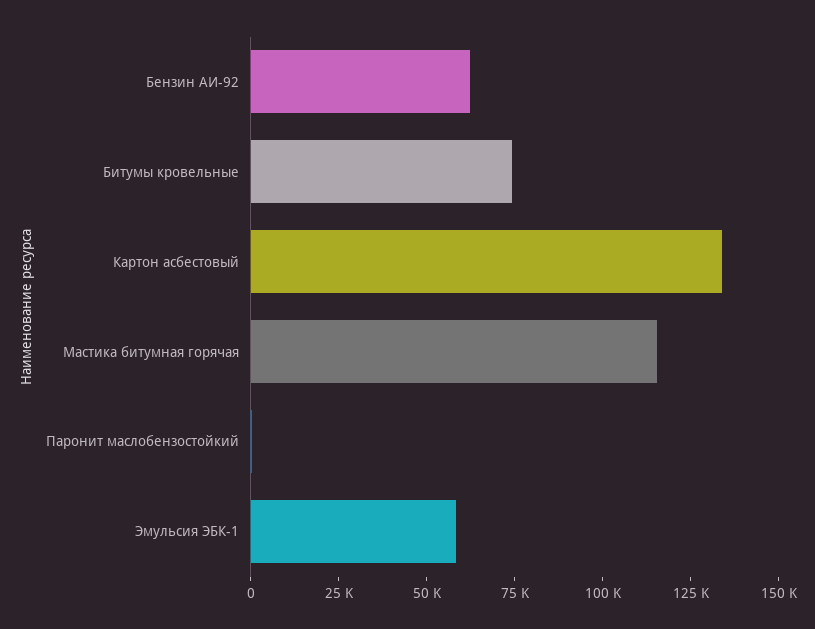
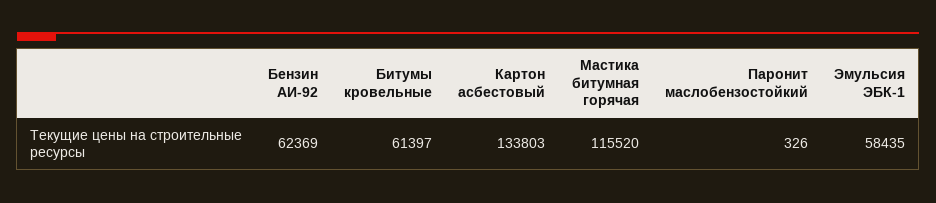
  {
    "Бензин АИ-92": 62369,
-   "Битумы кровельные": 75000,
+   "Битумы кровельные": 61397,
    "Картон асбестовый": 133803,
    "Мастика битумная горячая": 115520,
    "Паронит маслобензостойкий": 326,
    "Эмульсия ЭБК-1": 58435
  }

